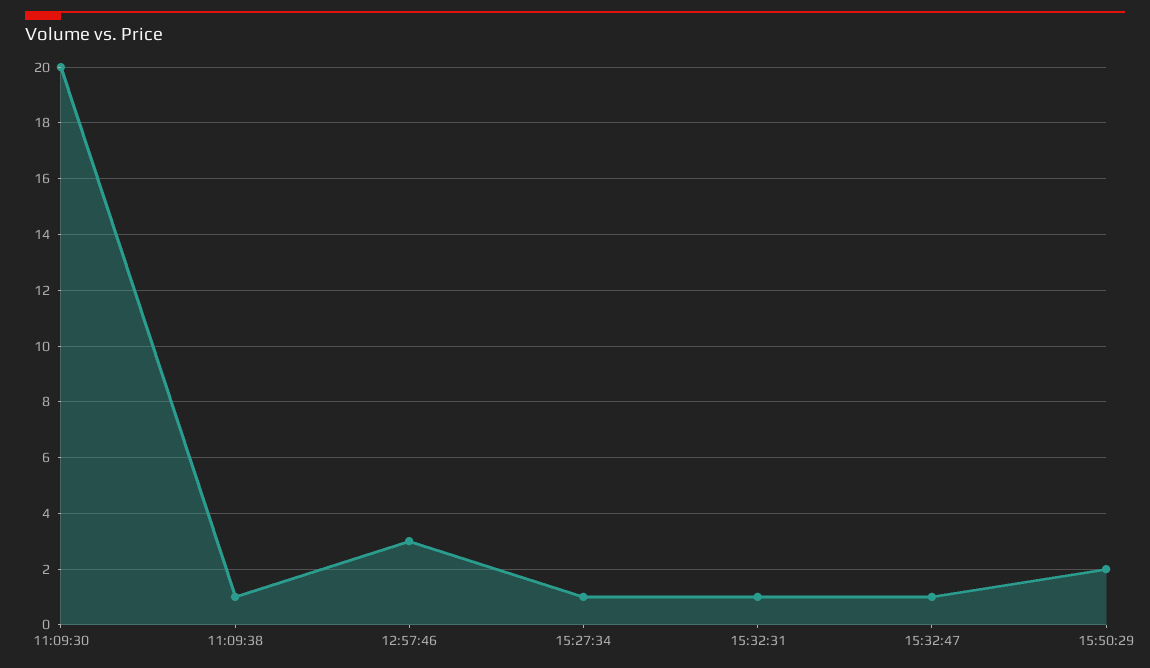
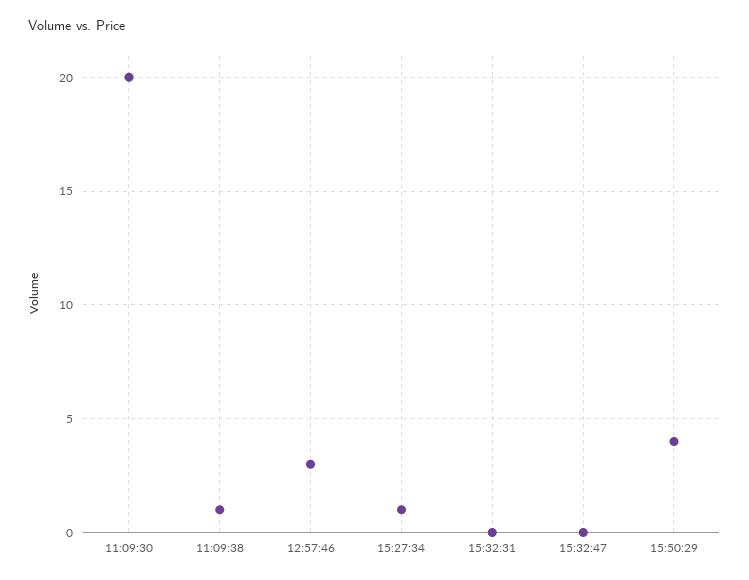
  {
    "11:09:30": 20,
    "11:09:38": 1,
    "12:57:46": 3,
    "15:27:34": 1,
-   "15:32:31": 1,
+   "15:32:31": 0,
-   "15:32:47": 1,
+   "15:32:47": 0,
-   "15:50:29": 2
+   "15:50:29": 4
  }

